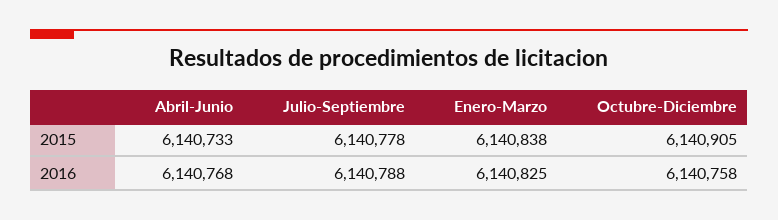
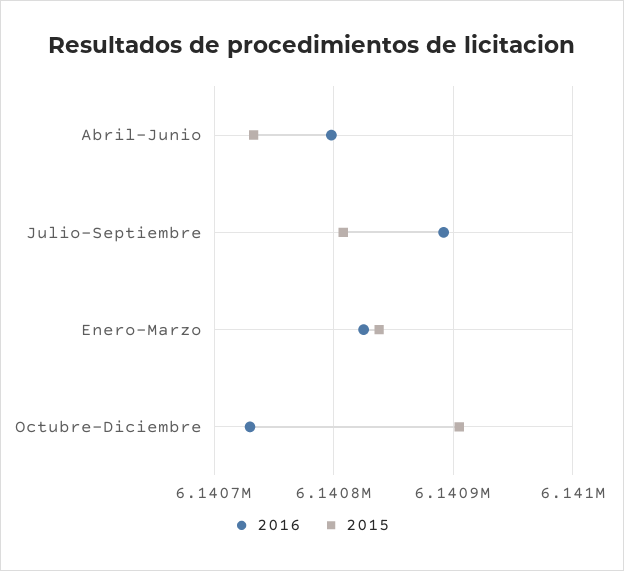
  {
    "2015": {
      "Abril-Junio": 6140733,
-     "Julio-Septiembre": 6140778,
+     "Julio-Septiembre": 6140810,
      "Enero-Marzo": 6140838,
      "Octubre-Diciembre": 6140905
    },
    "2016": {
-     "Abril-Junio": 6140768,
+     "Abril-Junio": 6140800,
-     "Julio-Septiembre": 6140788,
+     "Julio-Septiembre": 6140890,
      "Enero-Marzo": 6140825,
-     "Octubre-Diciembre": 6140758
+     "Octubre-Diciembre": 6140730
    }
  }

